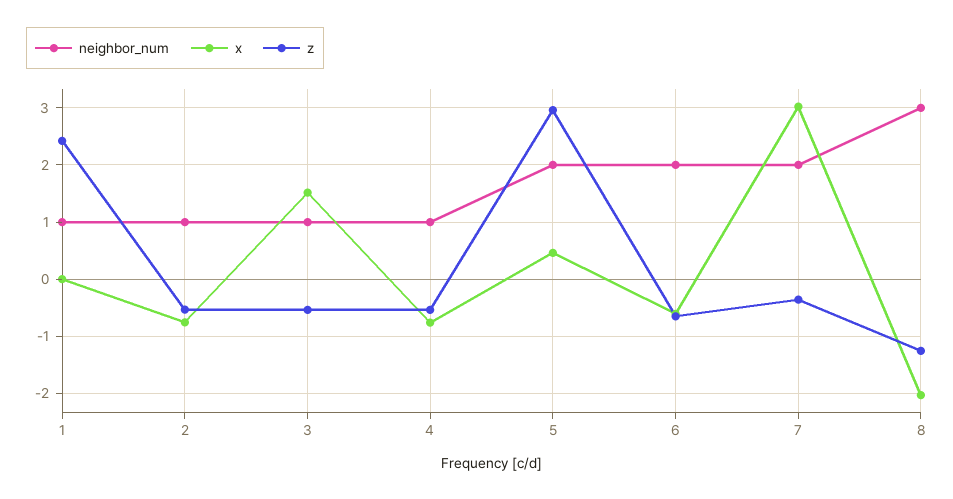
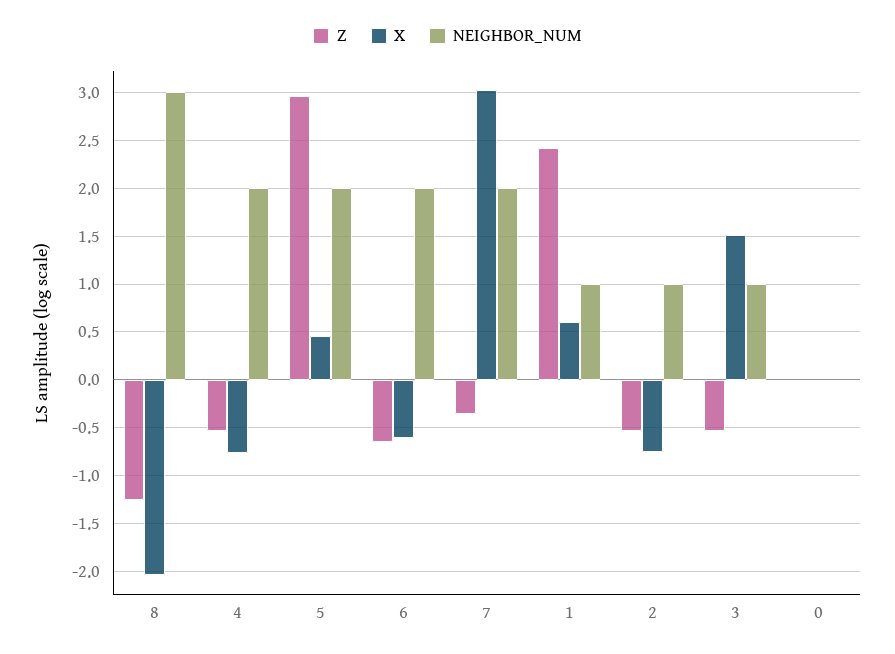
  {
    "neighbor_num": {
      "1": 1,
      "2": 1,
      "3": 1,
-     "4": 1,
+     "4": 2,
      "5": 2,
      "6": 2,
      "7": 2,
-     "8": 3
+     "8": 3,
+     "0": 0
    },
    "x": {
-     "1": 0,
+     "1": 0.6,
      "2": -0.8,
      "3": 1.5,
      "4": -0.8,
      "5": 0.5,
      "6": -0.6,
      "7": 3,
-     "8": -2
+     "8": -2,
+     "0": 0
    },
    "z": {
      "1": 2.4,
      "2": -0.5,
      "3": -0.5,
      "4": -0.5,
      "5": 3,
      "6": -0.7,
      "7": -0.4,
-     "8": -1.3
+     "8": -1.3,
+     "0": 0
    }
  }

